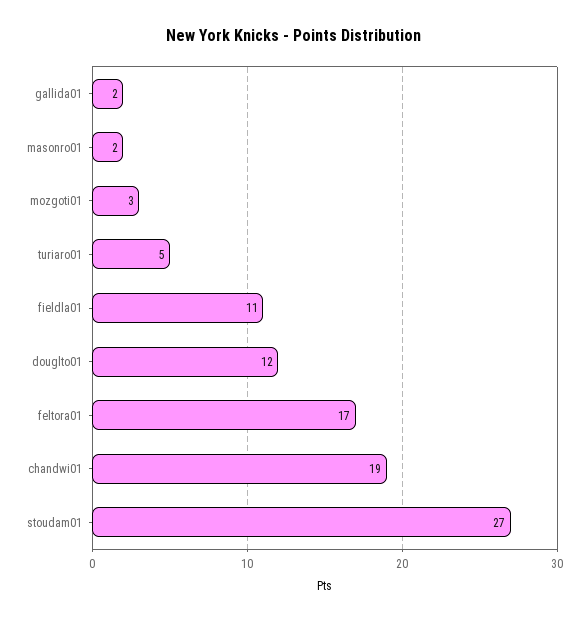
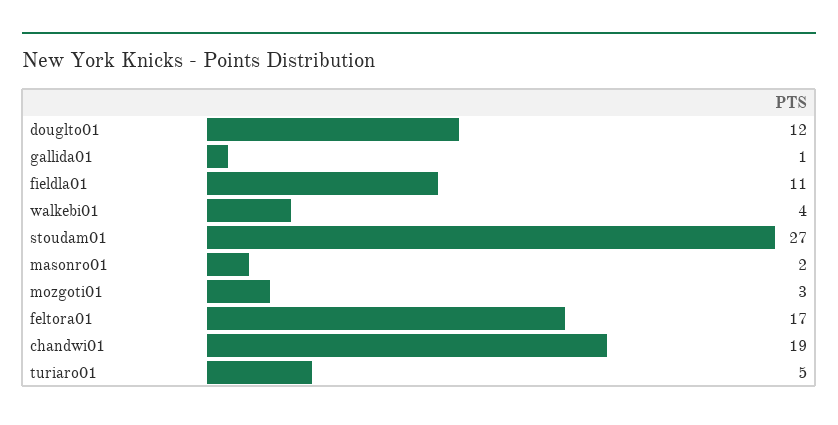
  {
-   "gallida01": 2,
+   "gallida01": 1,
    "masonro01": 2,
    "mozgoti01": 3,
    "turiaro01": 5,
    "fieldla01": 11,
    "douglto01": 12,
    "feltora01": 17,
    "chandwi01": 19,
-   "stoudam01": 27
+   "stoudam01": 27,
+   "walkebi01": 4
  }

